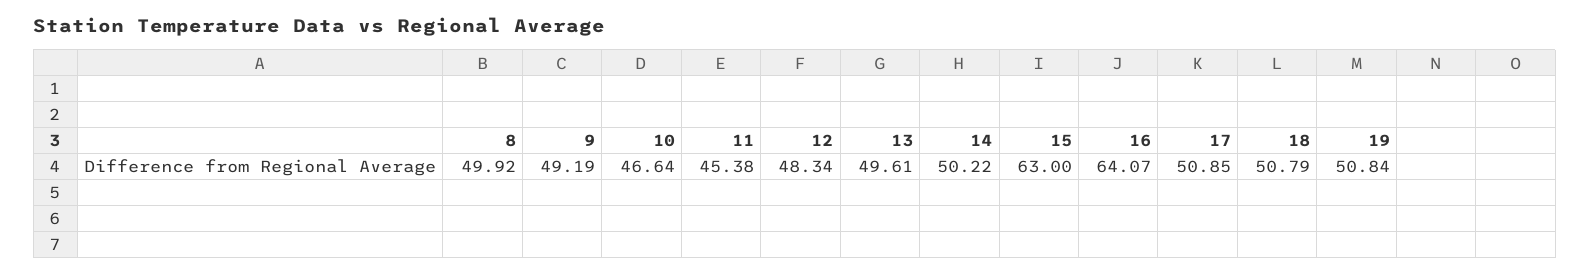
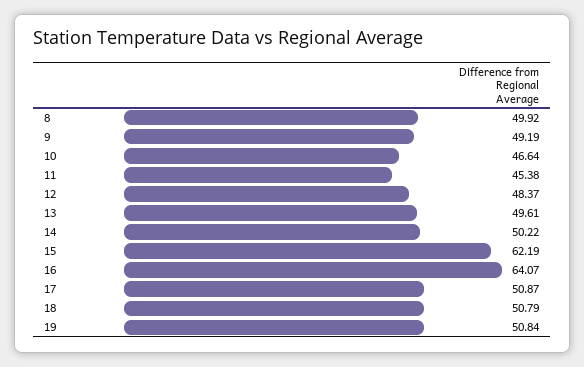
  {
    "8": 49.92,
    "9": 49.19,
    "10": 46.64,
    "11": 45.38,
-   "12": 48.34,
+   "12": 48.37,
    "13": 49.61,
    "14": 50.22,
-   "15": 63,
+   "15": 62.19,
    "16": 64.07,
-   "17": 50.85,
+   "17": 50.87,
    "18": 50.79,
    "19": 50.84
  }

